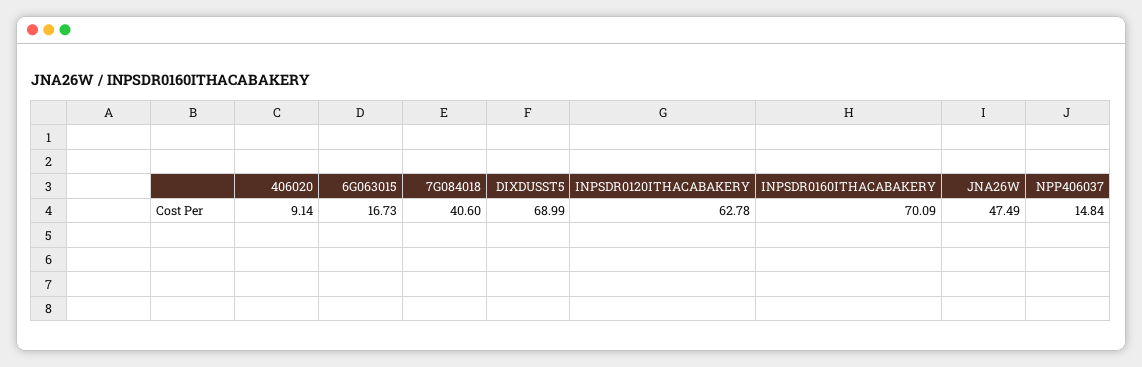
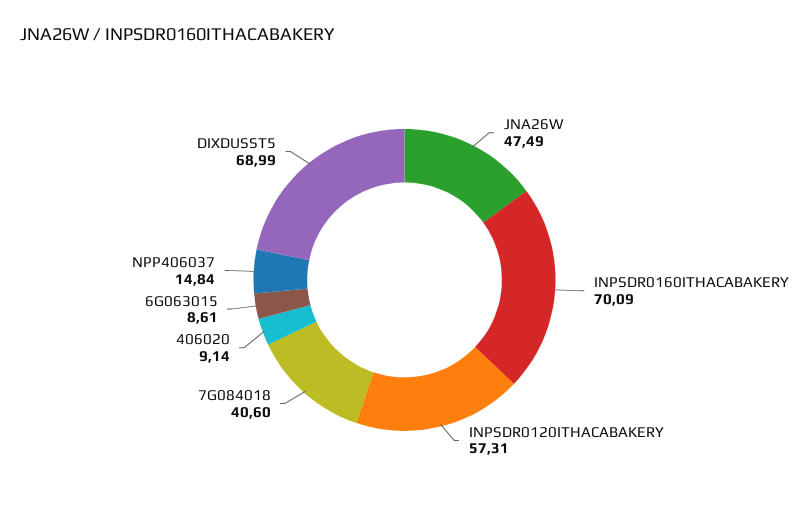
  {
    "406020": 9.14,
-   "6G063015": 16.73,
+   "6G063015": 8.61,
    "7G084018": 40.6,
    "DIXDUSST5": 68.99,
-   "INPSDR0120ITHACABAKERY": 62.78,
+   "INPSDR0120ITHACABAKERY": 57.31,
    "INPSDR0160ITHACABAKERY": 70.09,
    "JNA26W": 47.49,
    "NPP406037": 14.84
  }

